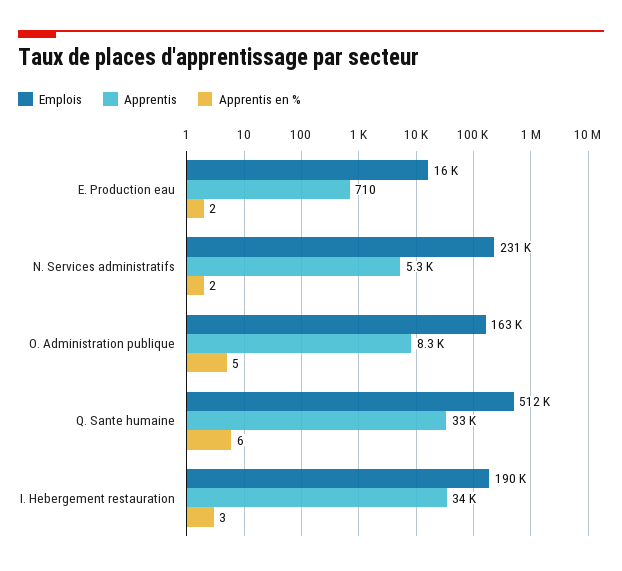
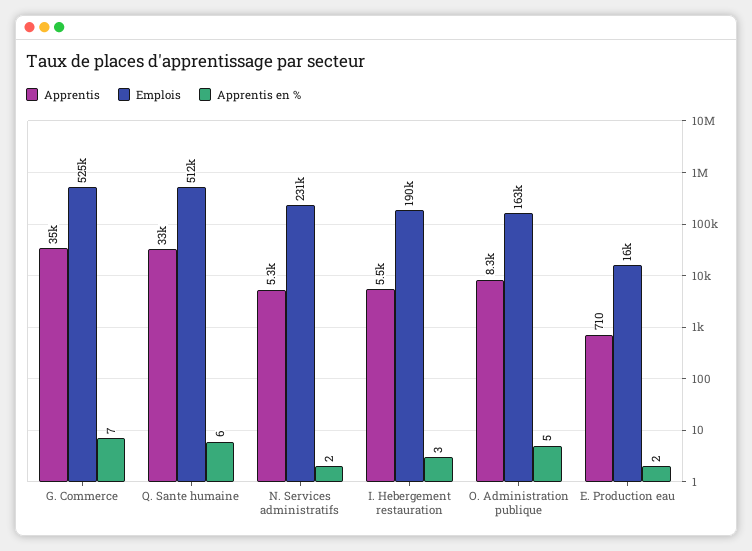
  {
    "Emplois": {
      "E. Production eau": 16000,
      "N. Services administratifs": 231000,
      "O. Administration publique": 163000,
      "Q. Sante humaine": 512000,
-     "I. Hebergement restauration": 190000
+     "I. Hebergement restauration": 190000,
+     "G. Commerce": 525000
    },
    "Apprentis": {
      "E. Production eau": 710,
      "N. Services administratifs": 5300,
      "O. Administration publique": 8300,
      "Q. Sante humaine": 33000,
-     "I. Hebergement restauration": 34000
+     "I. Hebergement restauration": 5500,
+     "G. Commerce": 35000
    },
    "Apprentis en %": {
      "E. Production eau": 2,
      "N. Services administratifs": 2,
      "O. Administration publique": 5,
      "Q. Sante humaine": 6,
-     "I. Hebergement restauration": 3
+     "I. Hebergement restauration": 3,
+     "G. Commerce": 7
    }
  }

